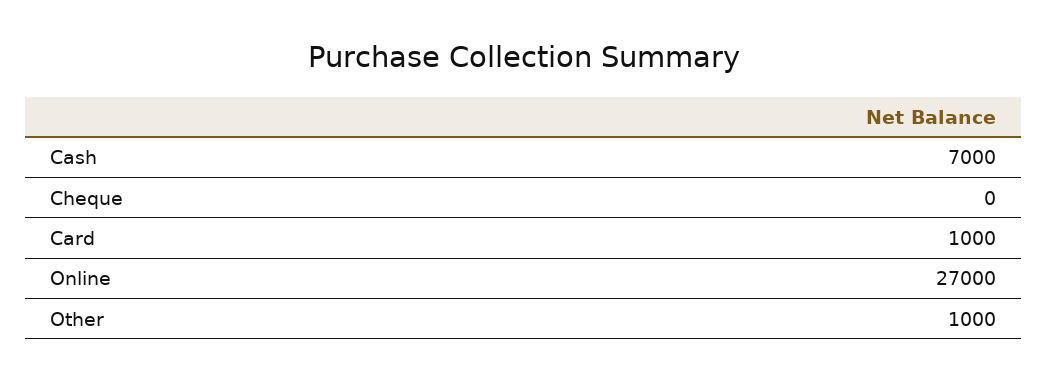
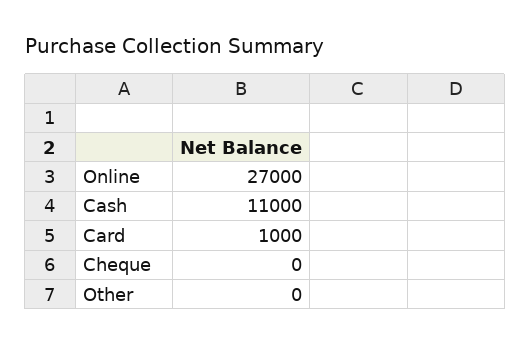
  {
-   "Cash": 7000,
+   "Cash": 11000,
    "Cheque": 0,
    "Card": 1000,
    "Online": 27000,
-   "Other": 1000
+   "Other": 0
  }

